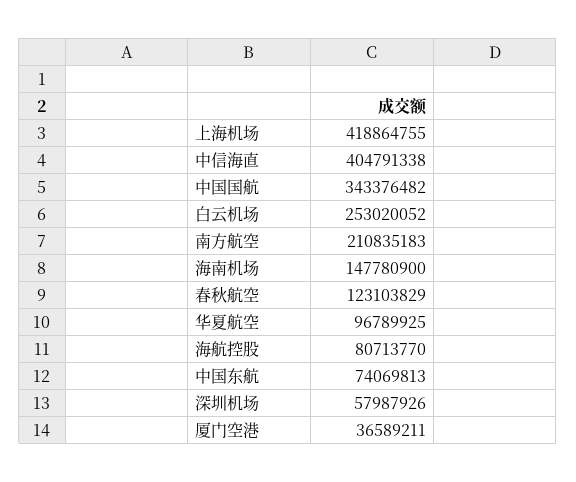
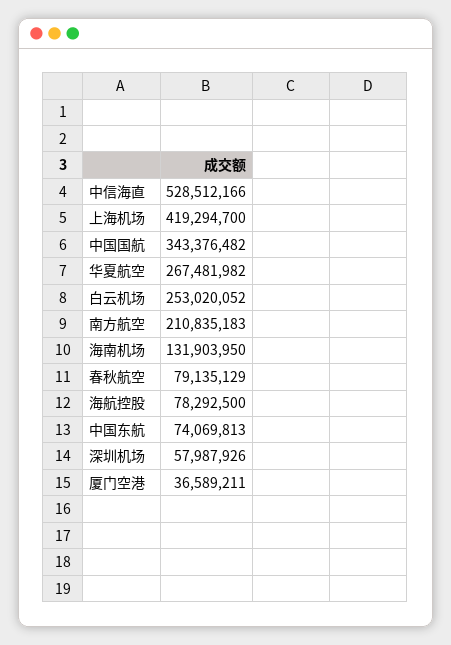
  {
-   "上海机场": 418864755,
+   "上海机场": 419294700,
-   "中信海直": 404791338,
+   "中信海直": 528512166,
    "中国国航": 343376482,
    "白云机场": 253020052,
    "南方航空": 210835183,
-   "海南机场": 147780900,
+   "海南机场": 131903950,
-   "春秋航空": 123103829,
+   "春秋航空": 79135129,
-   "华夏航空": 96789925,
+   "华夏航空": 267481982,
-   "海航控股": 80713770,
+   "海航控股": 78292500,
    "中国东航": 74069813,
    "深圳机场": 57987926,
    "厦门空港": 36589211
  }

